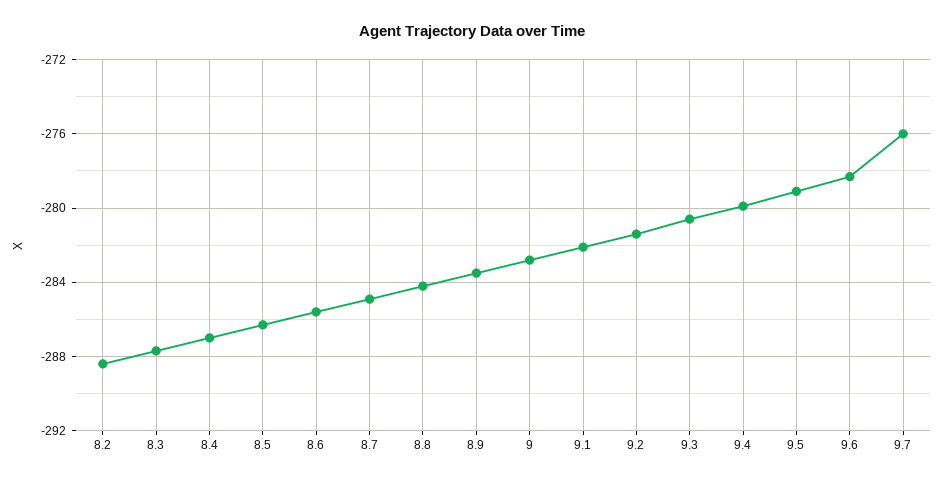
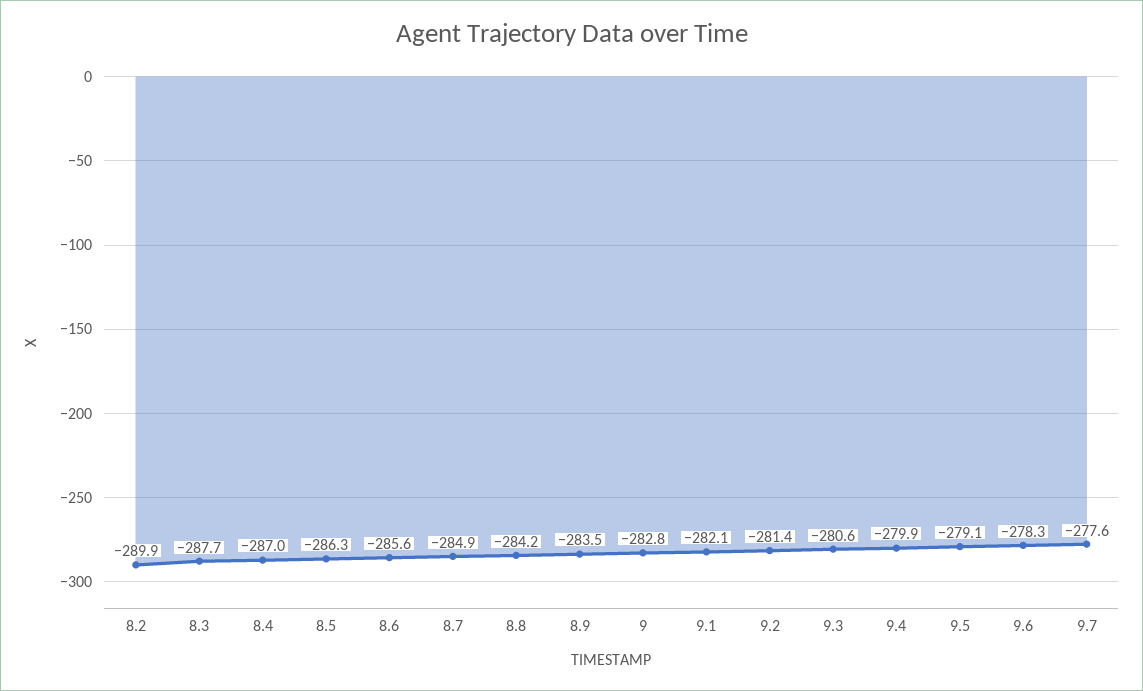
  {
-   "8.2": -288.5,
+   "8.2": -289.9,
    "8.3": -287.7,
    "8.4": -287,
    "8.5": -286.3,
    "8.6": -285.6,
    "8.7": -284.9,
    "8.8": -284.2,
    "8.9": -283.5,
    "9": -282.8,
    "9.1": -282.1,
    "9.2": -281.4,
    "9.3": -280.6,
    "9.4": -279.9,
    "9.5": -279.1,
    "9.6": -278.3,
-   "9.7": -276
+   "9.7": -277.6
  }

